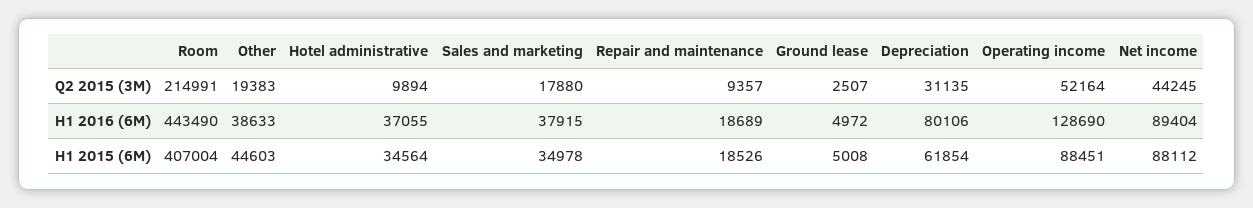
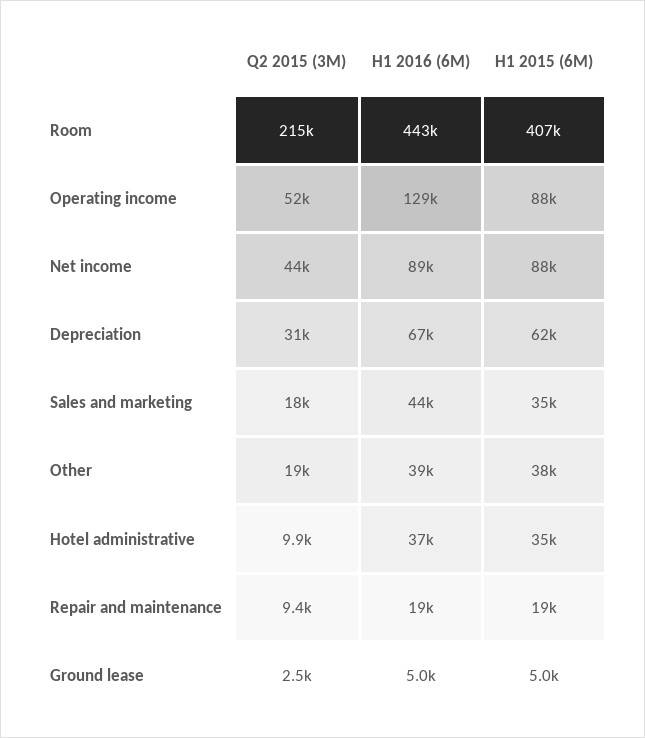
  {
    "Room": {
      "Q2 2015 (3M)": 214991,
      "H1 2016 (6M)": 443490,
      "H1 2015 (6M)": 407004
    },
    "Other": {
      "Q2 2015 (3M)": 19383,
      "H1 2016 (6M)": 38633,
-     "H1 2015 (6M)": 44603
+     "H1 2015 (6M)": 38000
    },
    "Hotel administrative": {
      "Q2 2015 (3M)": 9894,
      "H1 2016 (6M)": 37055,
      "H1 2015 (6M)": 34564
    },
    "Sales and marketing": {
      "Q2 2015 (3M)": 17880,
-     "H1 2016 (6M)": 37915,
+     "H1 2016 (6M)": 44000,
      "H1 2015 (6M)": 34978
    },
    "Repair and maintenance": {
      "Q2 2015 (3M)": 9357,
      "H1 2016 (6M)": 18689,
      "H1 2015 (6M)": 18526
    },
    "Ground lease": {
      "Q2 2015 (3M)": 2507,
      "H1 2016 (6M)": 4972,
      "H1 2015 (6M)": 5008
    },
    "Depreciation": {
      "Q2 2015 (3M)": 31135,
-     "H1 2016 (6M)": 80106,
+     "H1 2016 (6M)": 67000,
      "H1 2015 (6M)": 61854
    },
    "Operating income": {
      "Q2 2015 (3M)": 52164,
      "H1 2016 (6M)": 128690,
      "H1 2015 (6M)": 88451
    },
    "Net income": {
      "Q2 2015 (3M)": 44245,
      "H1 2016 (6M)": 89404,
      "H1 2015 (6M)": 88112
    }
  }

